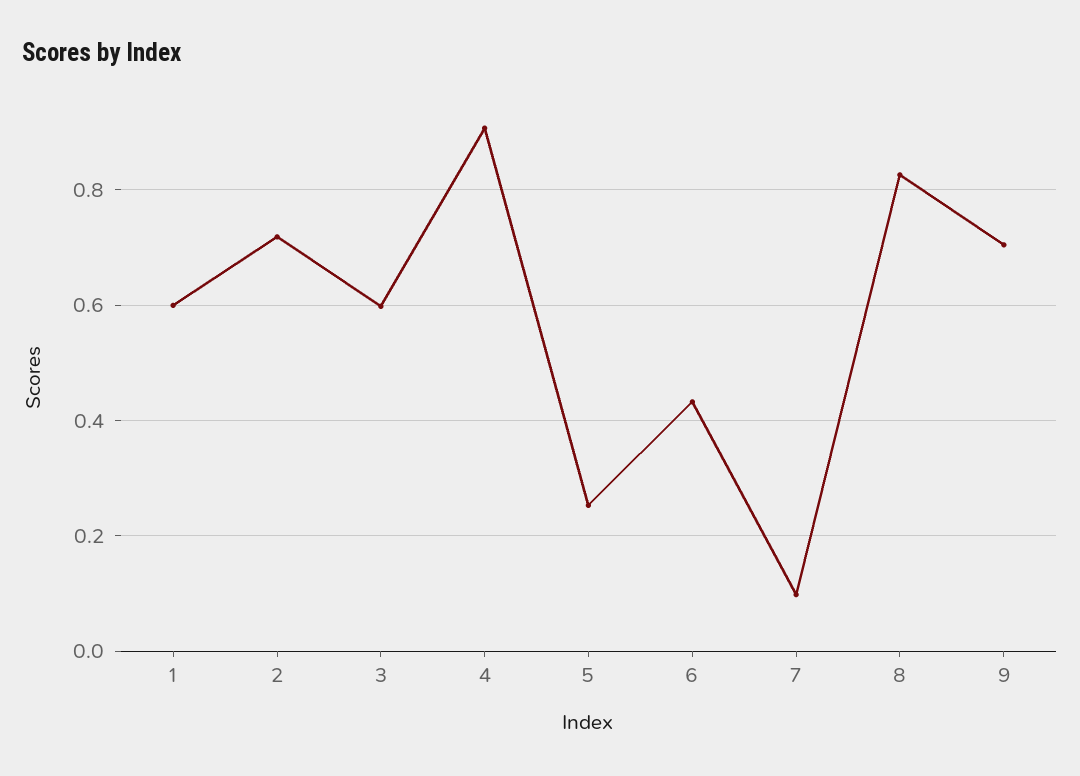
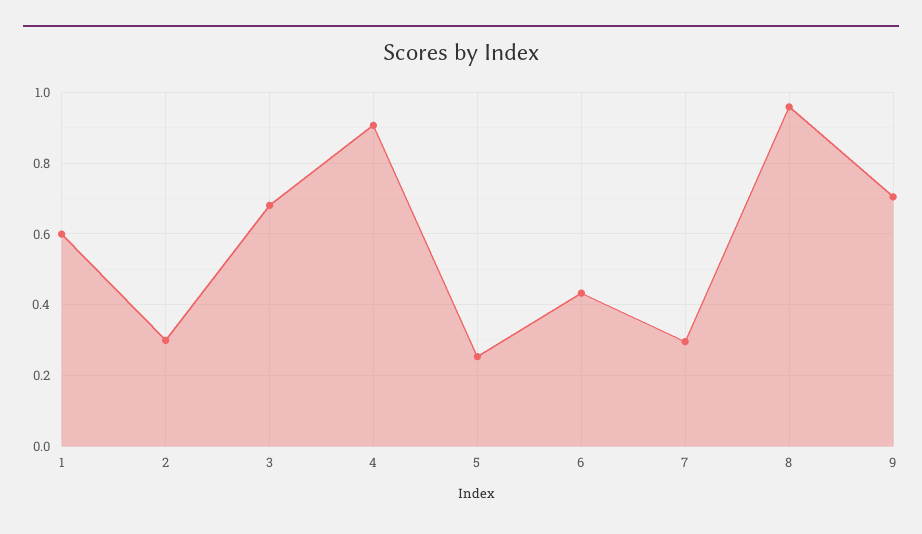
  {
    "1": 0.6,
-   "2": 0.72,
+   "2": 0.3,
-   "3": 0.6,
+   "3": 0.68,
    "4": 0.9,
    "5": 0.26,
    "6": 0.44,
-   "7": 0.1,
+   "7": 0.3,
-   "8": 0.82,
+   "8": 0.96,
    "9": 0.7
  }

